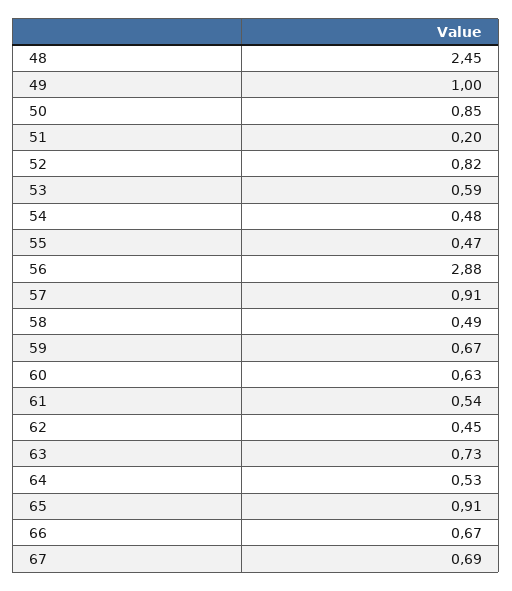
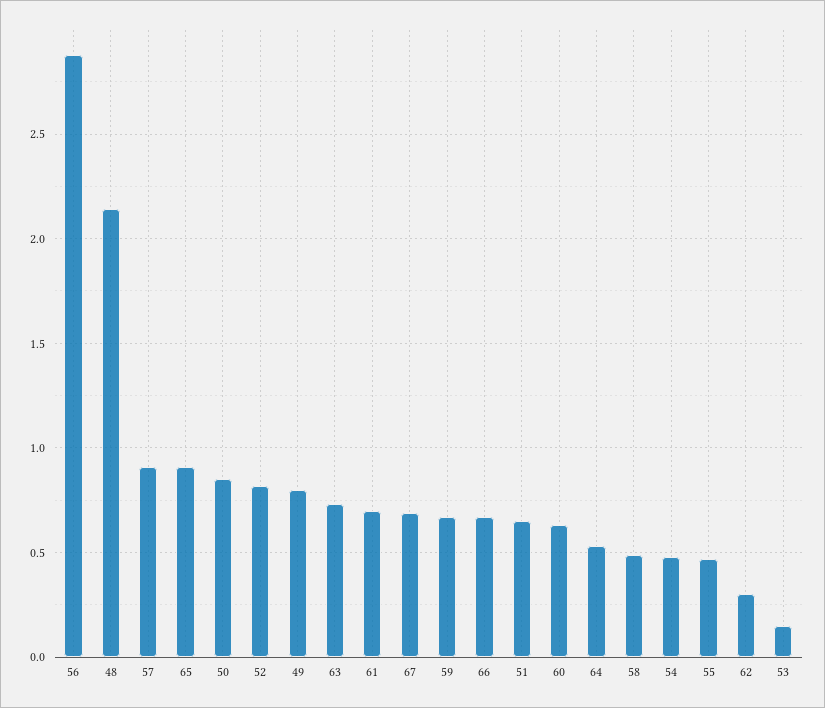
  {
-   "48": 2.45,
+   "48": 2.15,
-   "49": 1,
+   "49": 0.8,
    "50": 0.85,
-   "51": 0.2,
+   "51": 0.65,
    "52": 0.82,
-   "53": 0.59,
+   "53": 0.15,
    "54": 0.48,
    "55": 0.47,
    "56": 2.88,
    "57": 0.91,
    "58": 0.49,
    "59": 0.67,
    "60": 0.63,
-   "61": 0.54,
+   "61": 0.7,
-   "62": 0.45,
+   "62": 0.3,
    "63": 0.73,
    "64": 0.53,
    "65": 0.91,
    "66": 0.67,
    "67": 0.69
  }

